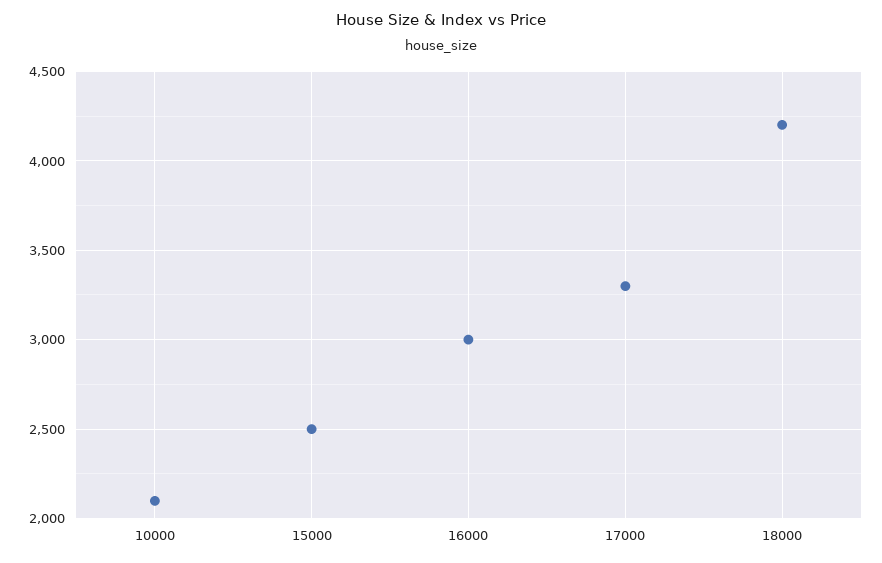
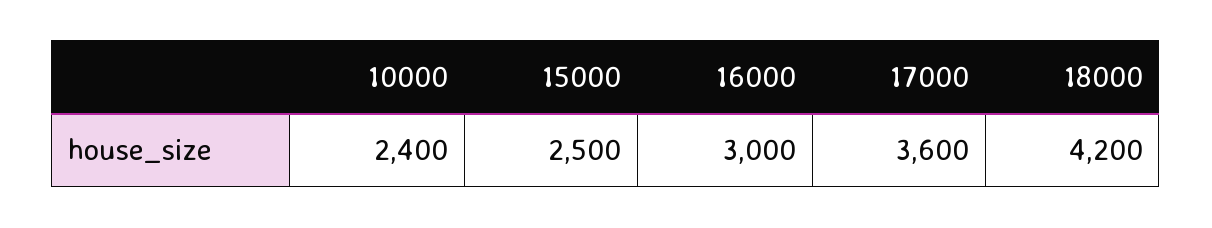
  {
-   "10000": 2100,
+   "10000": 2400,
    "15000": 2500,
    "16000": 3000,
-   "17000": 3300,
+   "17000": 3600,
    "18000": 4200
  }

